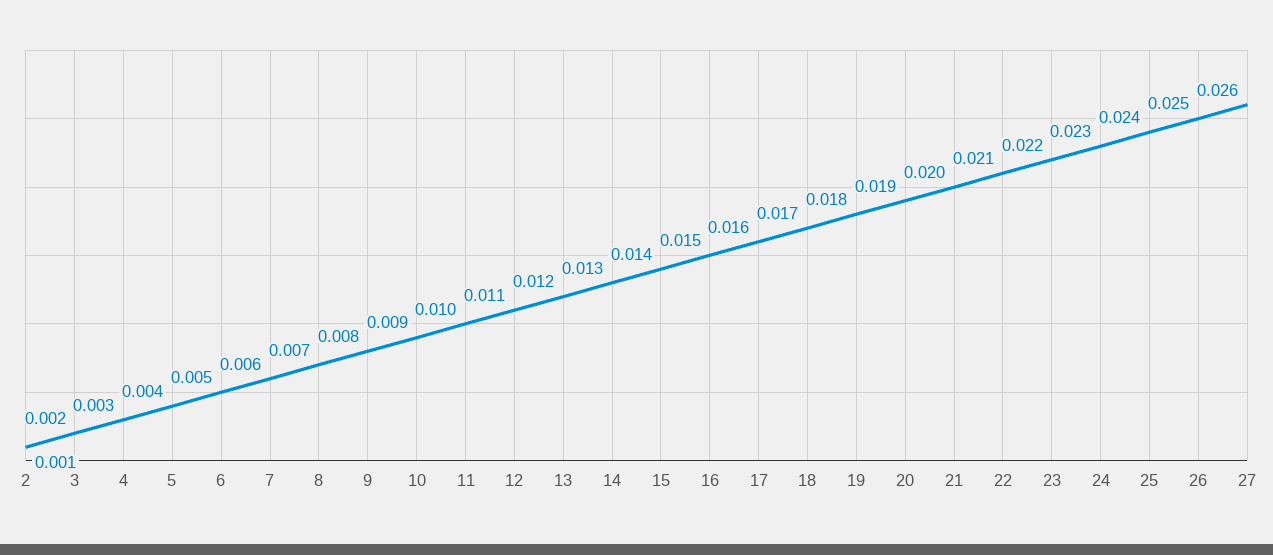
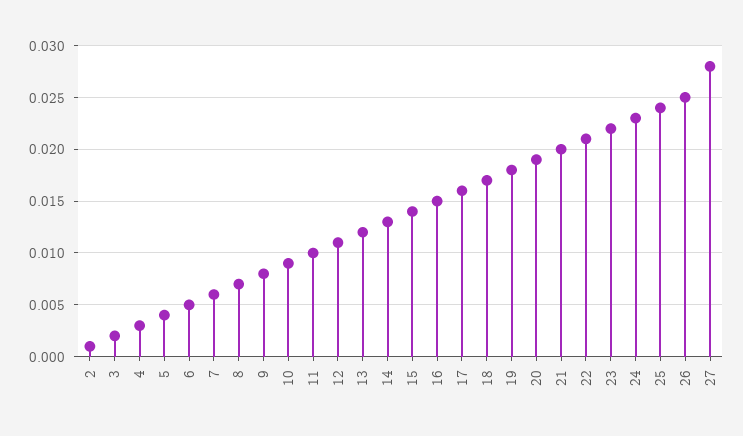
  {
    "2": 0.001,
    "3": 0.002,
    "4": 0.003,
    "5": 0.004,
    "6": 0.005,
    "7": 0.006,
    "8": 0.007,
    "9": 0.008,
    "10": 0.009,
    "11": 0.01,
    "12": 0.011,
    "13": 0.012,
    "14": 0.013,
    "15": 0.014,
    "16": 0.015,
    "17": 0.016,
    "18": 0.017,
    "19": 0.018,
    "20": 0.019,
    "21": 0.02,
    "22": 0.021,
    "23": 0.022,
    "24": 0.023,
    "25": 0.024,
    "26": 0.025,
-   "27": 0.026
+   "27": 0.028
  }

